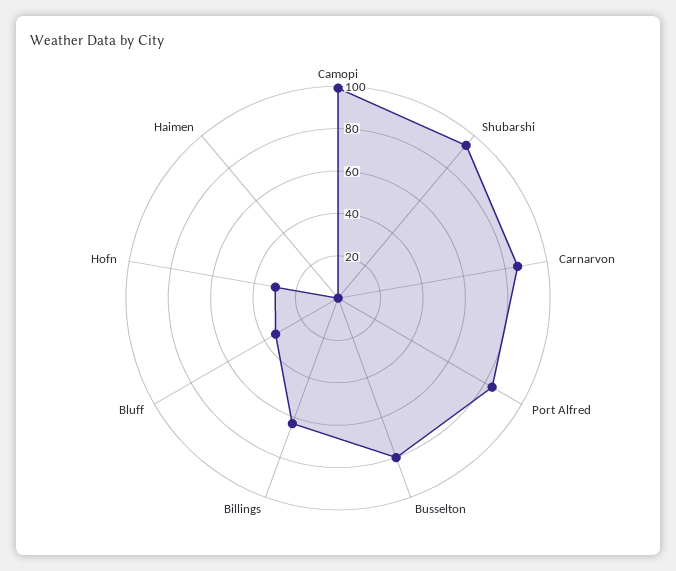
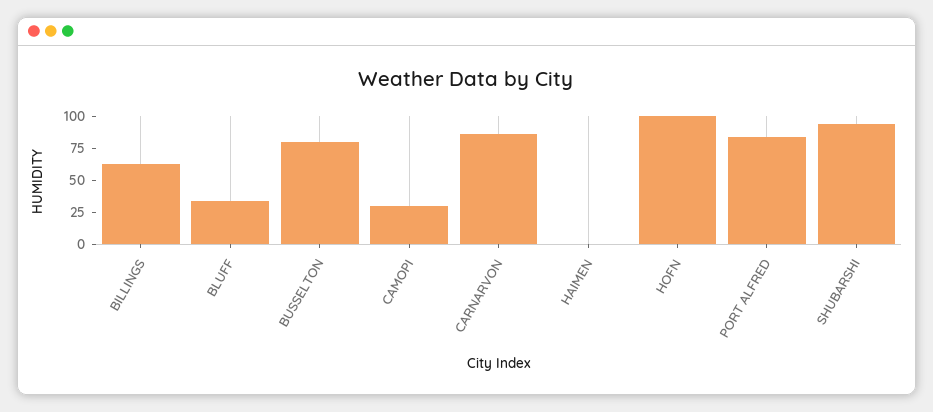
  {
-   "Camopi": 100,
+   "Camopi": 25,
    "Shubarshi": 95,
    "Carnarvon": 85,
    "Port Alfred": 85,
    "Busselton": 80,
    "Billings": 65,
    "Bluff": 35,
-   "Hofn": 30,
+   "Hofn": 100,
    "Haimen": 0
  }

